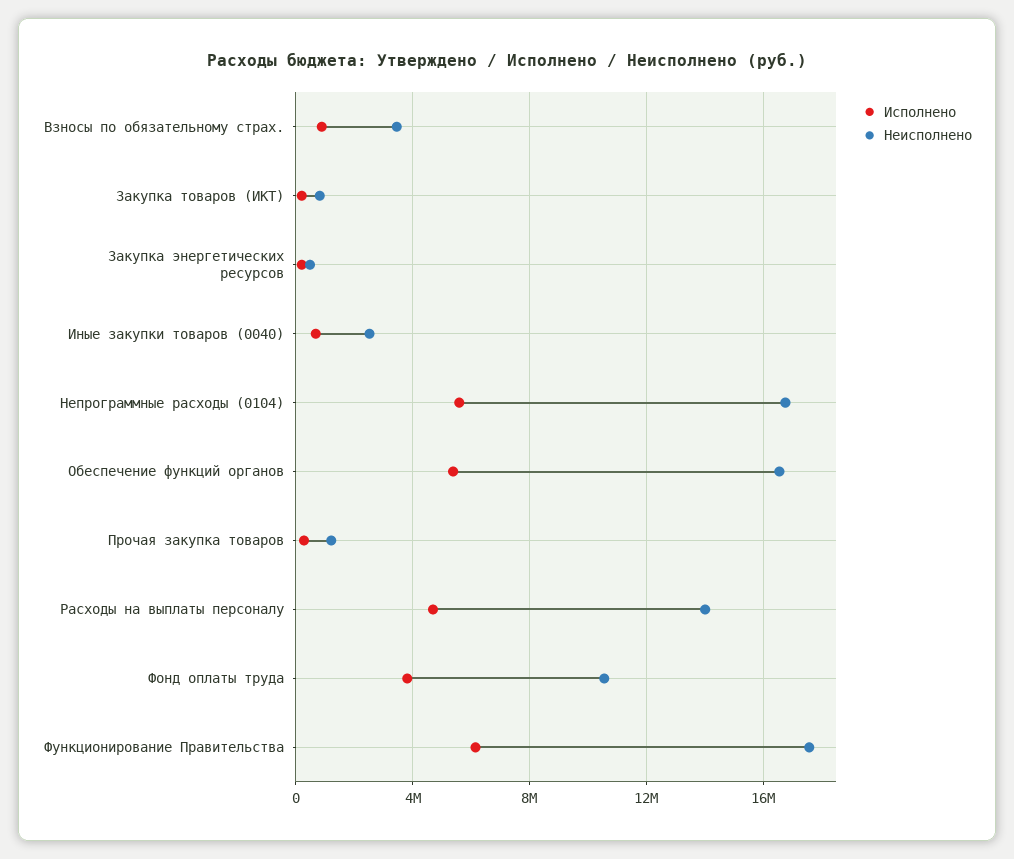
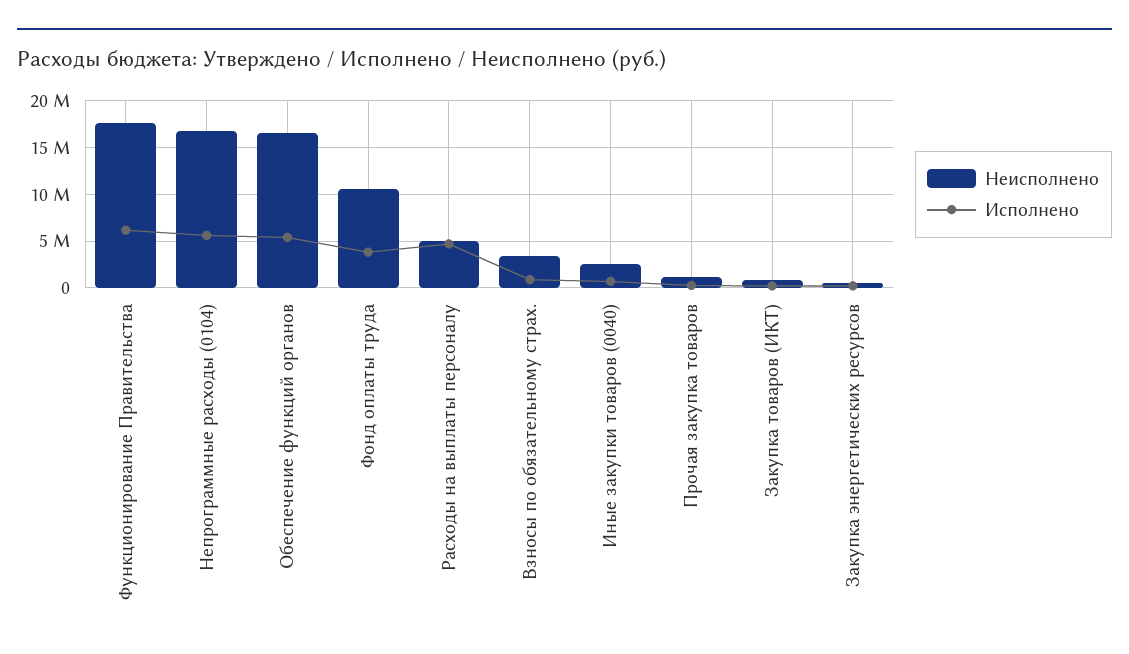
  {
    "Исполнено": {
      "Взносы по обязательному страх.": 1000000,
      "Закупка товаров (ИКТ)": 0,
      "Закупка энергетических ресурсов": 0,
      "Иные закупки товаров (0040)": 500000,
      "Непрограммные расходы (0104)": 5500000,
      "Обеспечение функций органов": 5500000,
      "Прочая закупка товаров": 500000,
      "Расходы на выплаты персоналу": 4500000,
      "Фонд оплаты труда": 4000000,
      "Функционирование Правительства": 6000000
    },
    "Неисполнено": {
      "Взносы по обязательному страх.": 3500000,
      "Закупка товаров (ИКТ)": 1000000,
      "Закупка энергетических ресурсов": 500000,
      "Иные закупки товаров (0040)": 2500000,
      "Непрограммные расходы (0104)": 17000000,
      "Обеспечение функций органов": 16500000,
      "Прочая закупка товаров": 1000000,
-     "Расходы на выплаты персоналу": 14000000,
+     "Расходы на выплаты персоналу": 5000000,
      "Фонд оплаты труда": 10500000,
      "Функционирование Правительства": 17500000
    }
  }

